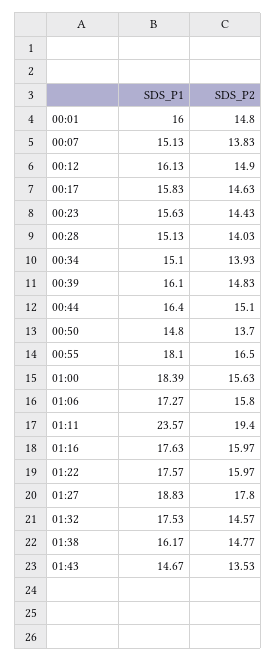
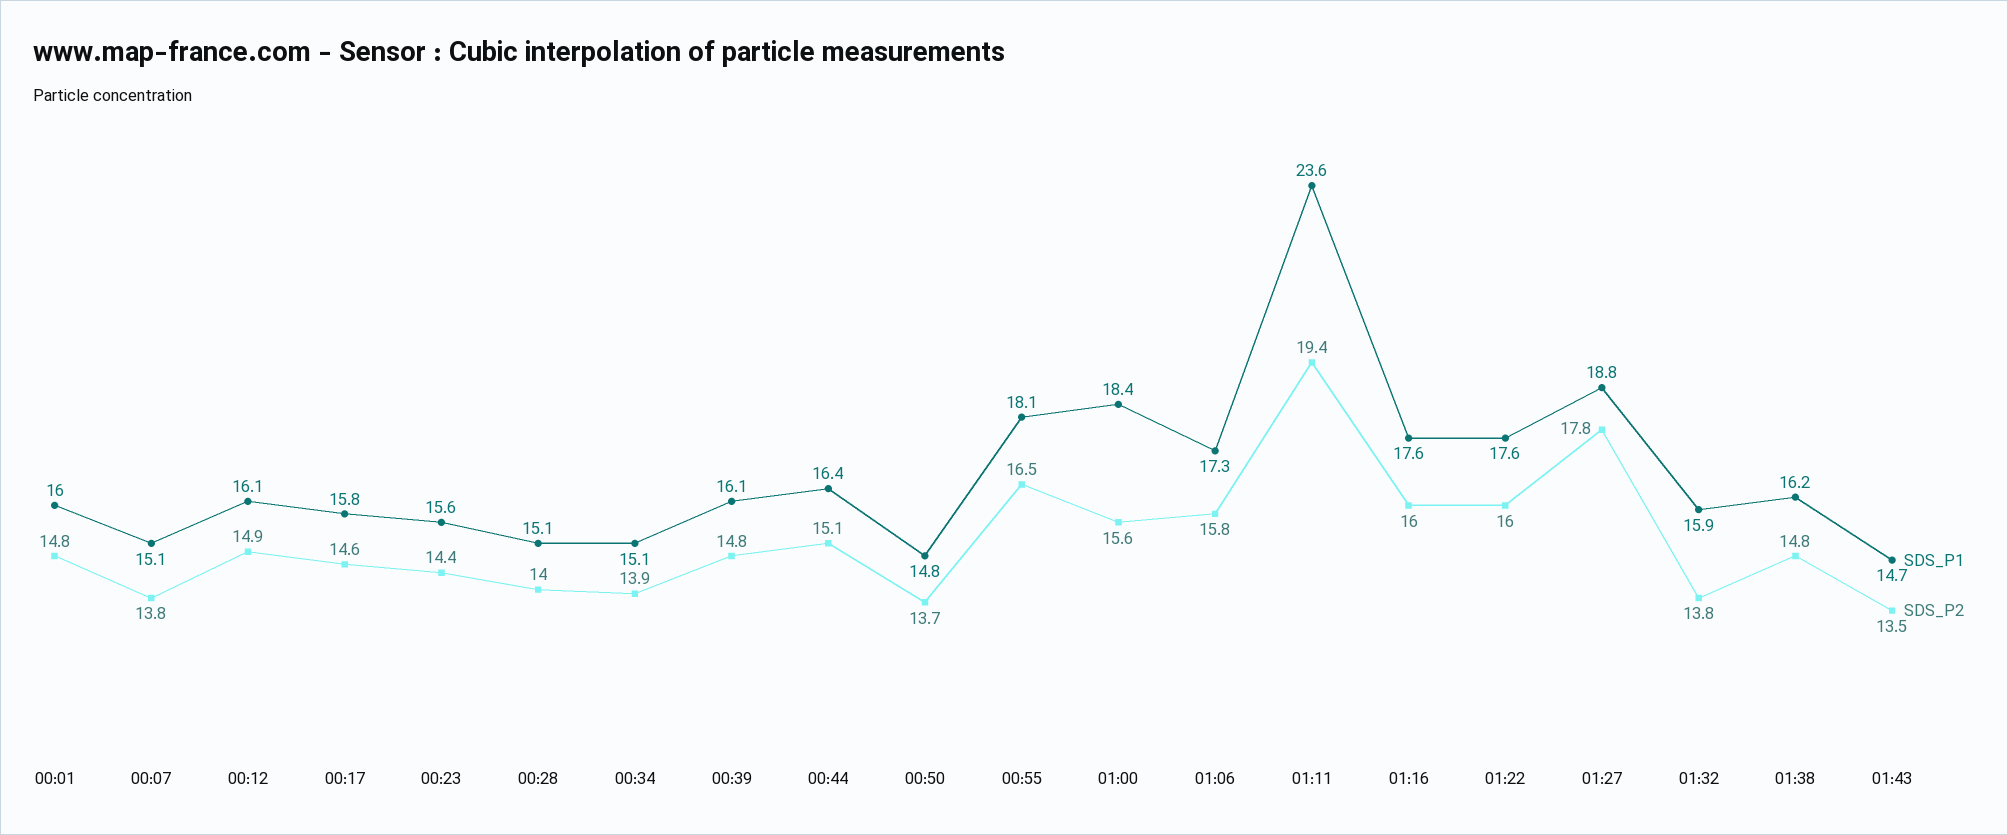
  {
    "SDS_P1": {
      "00:01": 16,
      "00:07": 15.13,
      "00:12": 16.13,
      "00:17": 15.83,
      "00:23": 15.63,
      "00:28": 15.13,
      "00:34": 15.1,
      "00:39": 16.1,
      "00:44": 16.4,
      "00:50": 14.8,
      "00:55": 18.1,
      "01:00": 18.39,
      "01:06": 17.27,
      "01:11": 23.57,
      "01:16": 17.63,
      "01:22": 17.57,
      "01:27": 18.83,
-     "01:32": 17.53,
+     "01:32": 15.9,
      "01:38": 16.17,
      "01:43": 14.67
    },
    "SDS_P2": {
      "00:01": 14.8,
      "00:07": 13.83,
      "00:12": 14.9,
      "00:17": 14.63,
      "00:23": 14.43,
      "00:28": 14.03,
      "00:34": 13.93,
      "00:39": 14.83,
      "00:44": 15.1,
      "00:50": 13.7,
      "00:55": 16.5,
      "01:00": 15.63,
      "01:06": 15.8,
      "01:11": 19.4,
      "01:16": 15.97,
      "01:22": 15.97,
      "01:27": 17.8,
-     "01:32": 14.57,
+     "01:32": 13.8,
      "01:38": 14.77,
      "01:43": 13.53
    }
  }

